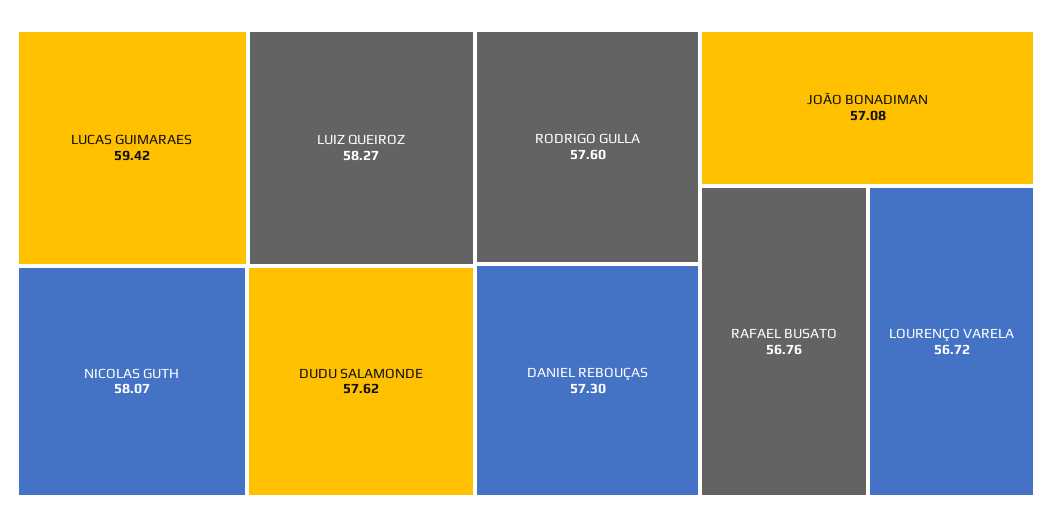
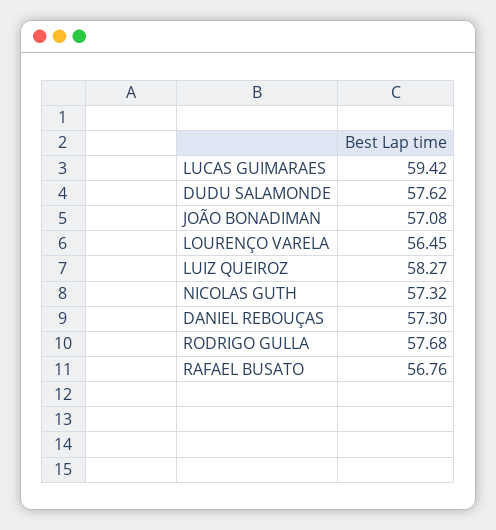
  {
    "LUCAS GUIMARAES": 59.42,
    "LUIZ QUEIROZ": 58.27,
-   "NICOLAS GUTH": 58.07,
+   "NICOLAS GUTH": 57.32,
    "DUDU SALAMONDE": 57.62,
-   "RODRIGO GULLA": 57.6,
+   "RODRIGO GULLA": 57.68,
    "DANIEL REBOUÇAS": 57.3,
    "JOÃO BONADIMAN": 57.08,
    "RAFAEL BUSATO": 56.76,
-   "LOURENÇO VARELA": 56.72
+   "LOURENÇO VARELA": 56.45
  }

